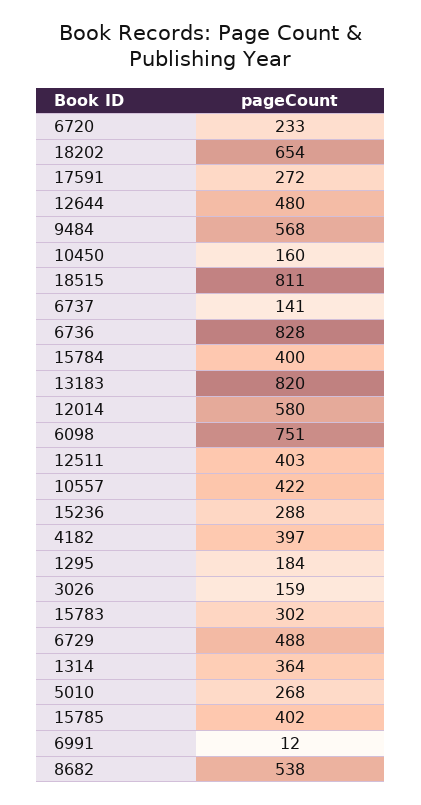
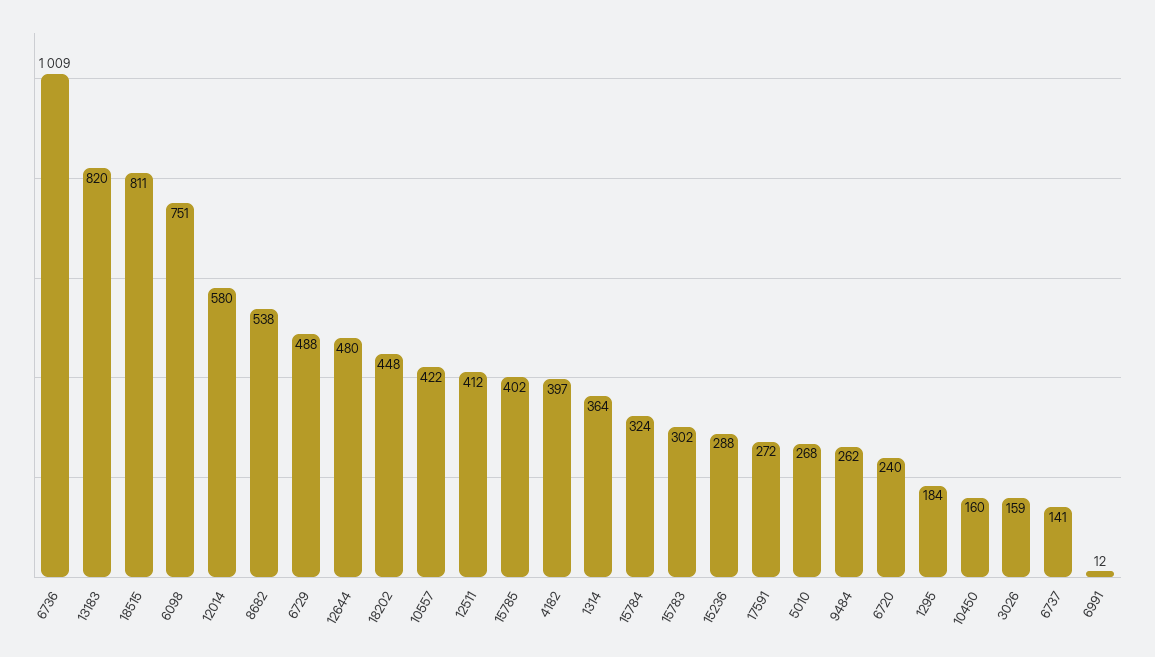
  {
-   "6720": 233,
+   "6720": 240,
-   "18202": 654,
+   "18202": 448,
    "17591": 272,
    "12644": 480,
-   "9484": 568,
+   "9484": 262,
    "10450": 160,
    "18515": 811,
    "6737": 141,
-   "6736": 828,
+   "6736": 1009,
-   "15784": 400,
+   "15784": 324,
    "13183": 820,
    "12014": 580,
    "6098": 751,
-   "12511": 403,
+   "12511": 412,
    "10557": 422,
    "15236": 288,
    "4182": 397,
    "1295": 184,
    "3026": 159,
    "15783": 302,
    "6729": 488,
    "1314": 364,
    "5010": 268,
    "15785": 402,
    "6991": 12,
    "8682": 538
  }

